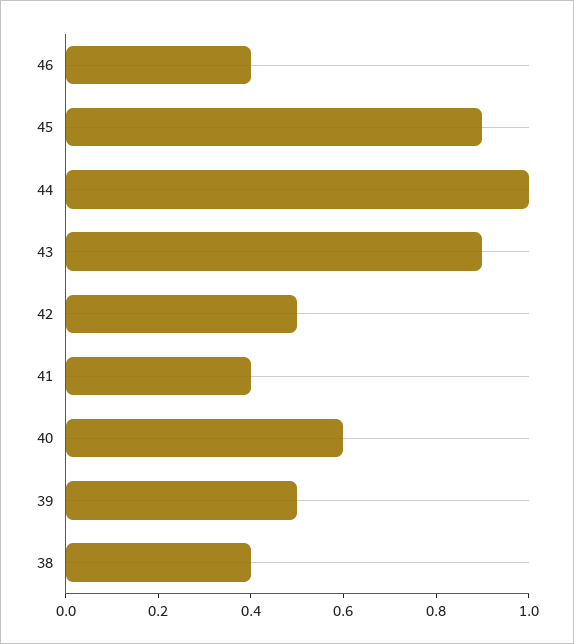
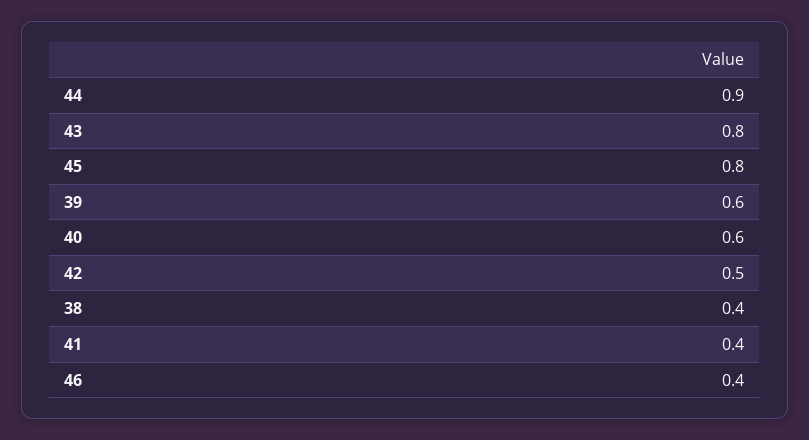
  {
    "46": 0.4,
-   "45": 0.9,
+   "45": 0.8,
-   "44": 1,
+   "44": 0.9,
-   "43": 0.9,
+   "43": 0.8,
    "42": 0.5,
    "41": 0.4,
    "40": 0.6,
-   "39": 0.5,
+   "39": 0.6,
    "38": 0.4
  }

